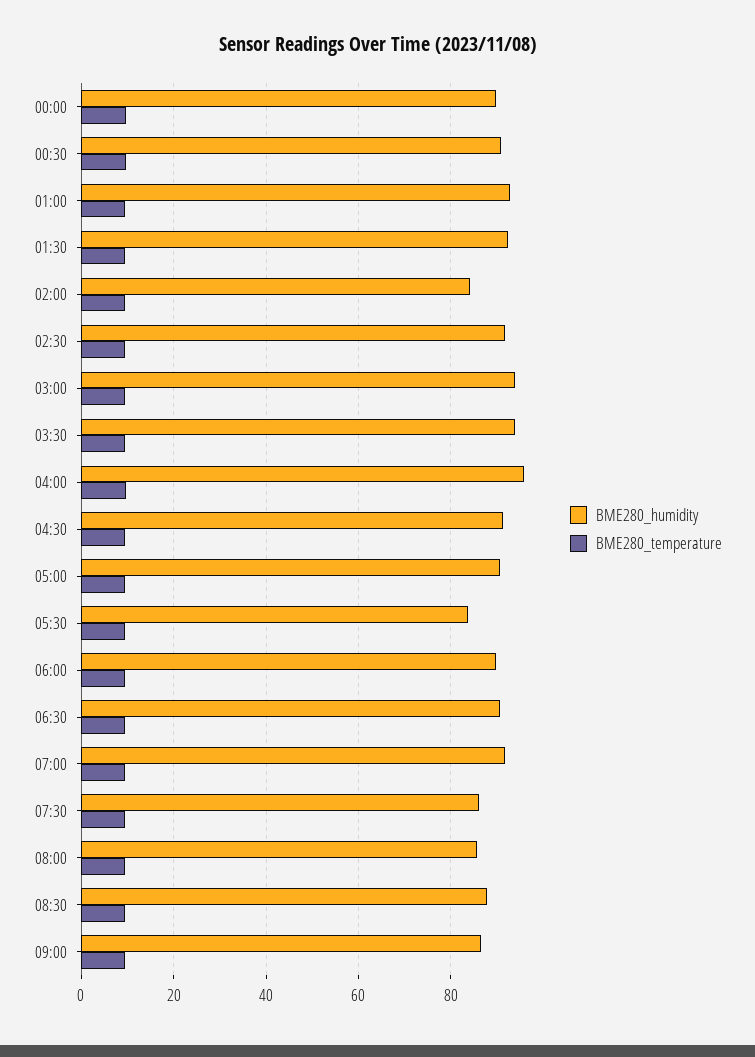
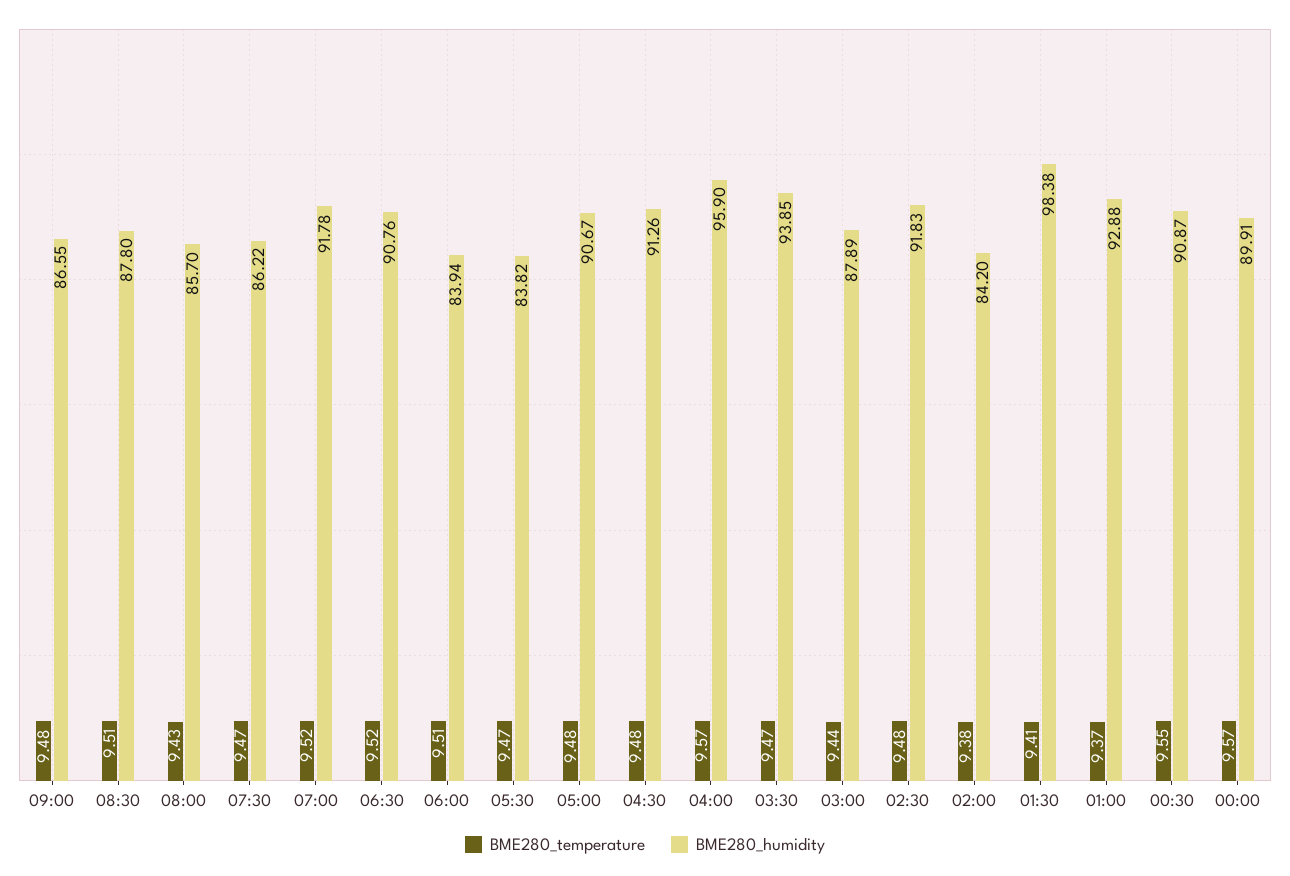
  {
    "BME280_humidity": {
      "00:00": 89.91,
      "00:30": 90.87,
      "01:00": 92.88,
-     "01:30": 92,
+     "01:30": 98.38,
      "02:00": 84.2,
      "02:30": 91.83,
-     "03:00": 94,
+     "03:00": 87.89,
      "03:30": 93.85,
      "04:00": 95.9,
      "04:30": 91.26,
      "05:00": 90.67,
      "05:30": 83.82,
-     "06:00": 90,
+     "06:00": 83.94,
      "06:30": 90.76,
      "07:00": 91.78,
      "07:30": 86.22,
      "08:00": 85.7,
      "08:30": 87.8,
      "09:00": 86.55
    },
    "BME280_temperature": {
      "00:00": 9.57,
      "00:30": 9.55,
      "01:00": 9.37,
      "01:30": 9.41,
      "02:00": 9.38,
      "02:30": 9.48,
      "03:00": 9.44,
      "03:30": 9.47,
      "04:00": 9.57,
      "04:30": 9.48,
      "05:00": 9.48,
      "05:30": 9.47,
      "06:00": 9.51,
      "06:30": 9.52,
      "07:00": 9.52,
      "07:30": 9.47,
      "08:00": 9.43,
      "08:30": 9.51,
      "09:00": 9.48
    }
  }

